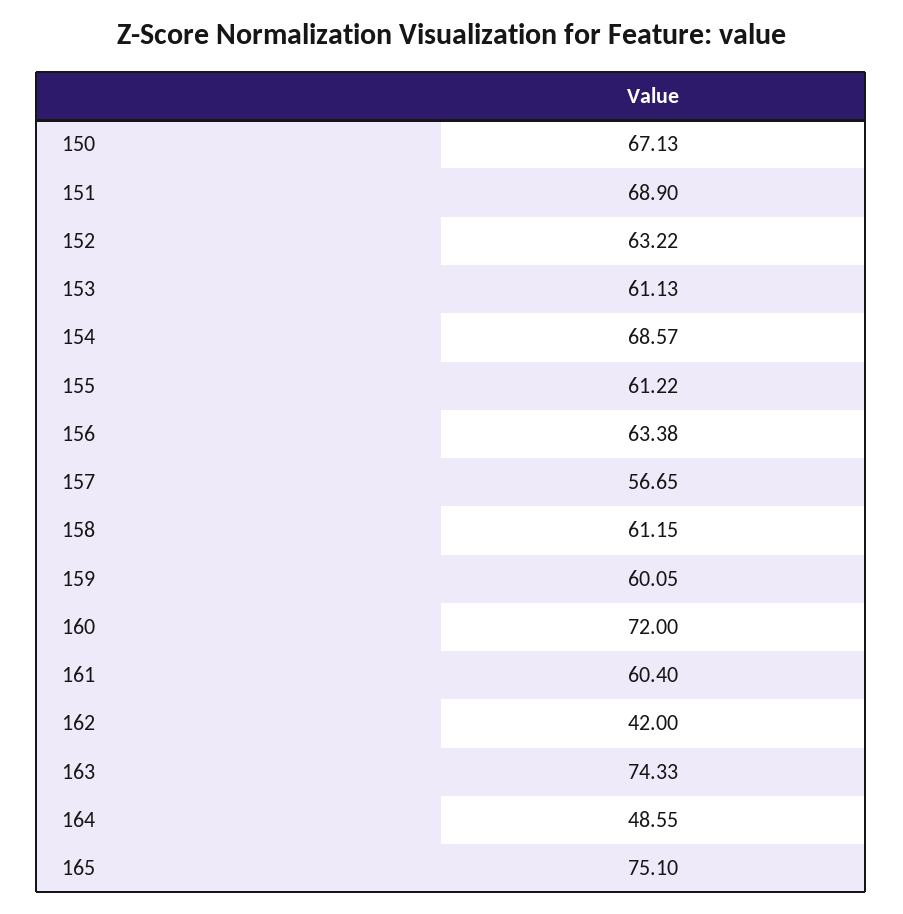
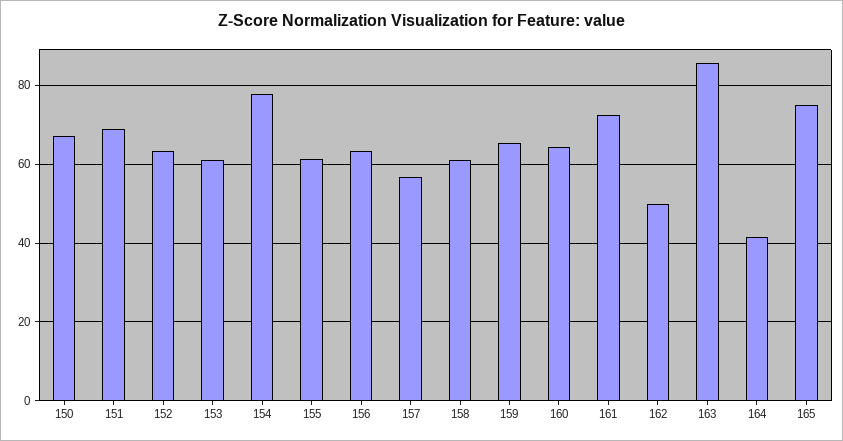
  {
    "150": 67.13,
    "151": 68.9,
    "152": 63.22,
    "153": 61.13,
-   "154": 68.57,
+   "154": 78,
    "155": 61.22,
    "156": 63.38,
    "157": 56.65,
    "158": 61.15,
-   "159": 60.05,
+   "159": 66,
-   "160": 72,
+   "160": 64,
-   "161": 60.4,
+   "161": 72,
-   "162": 42,
+   "162": 50,
-   "163": 74.33,
+   "163": 86,
-   "164": 48.55,
+   "164": 42,
    "165": 75.1
  }

